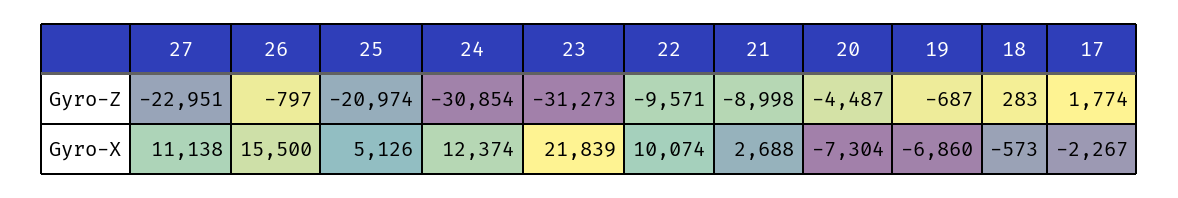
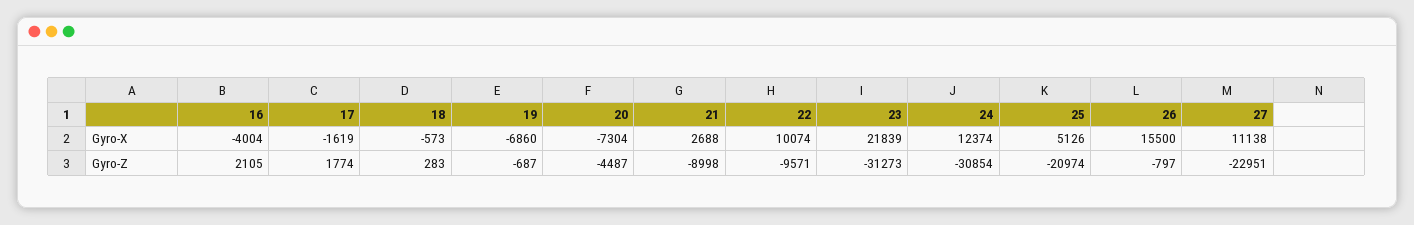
  {
    "27": {
      "Gyro-Z": -22951,
      "Gyro-X": 11138
    },
    "26": {
      "Gyro-Z": -797,
      "Gyro-X": 15500
    },
    "25": {
      "Gyro-Z": -20974,
      "Gyro-X": 5126
    },
    "24": {
      "Gyro-Z": -30854,
      "Gyro-X": 12374
    },
    "23": {
      "Gyro-Z": -31273,
      "Gyro-X": 21839
    },
    "22": {
      "Gyro-Z": -9571,
      "Gyro-X": 10074
    },
    "21": {
      "Gyro-Z": -8998,
      "Gyro-X": 2688
    },
    "20": {
      "Gyro-Z": -4487,
      "Gyro-X": -7304
    },
    "19": {
      "Gyro-Z": -687,
      "Gyro-X": -6860
    },
    "18": {
      "Gyro-Z": 283,
      "Gyro-X": -573
    },
    "17": {
      "Gyro-Z": 1774,
-     "Gyro-X": -2267
+     "Gyro-X": -1619
-   }
+   },
+   "16": {
+     "Gyro-X": -4004,
+     "Gyro-Z": 2105
+   }
  }

